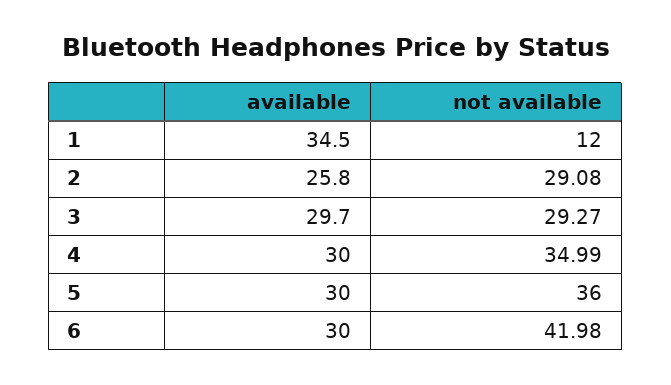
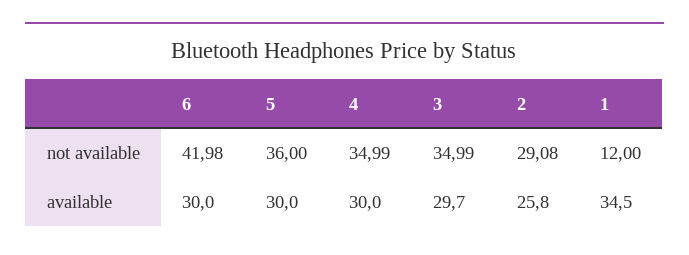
  {
    "available": {
      "1": 34.5,
      "2": 25.8,
      "3": 29.7,
      "4": 30,
      "5": 30,
      "6": 30
    },
    "not available": {
      "1": 12,
      "2": 29.08,
-     "3": 29.27,
+     "3": 34.99,
      "4": 34.99,
      "5": 36,
      "6": 41.98
    }
  }

